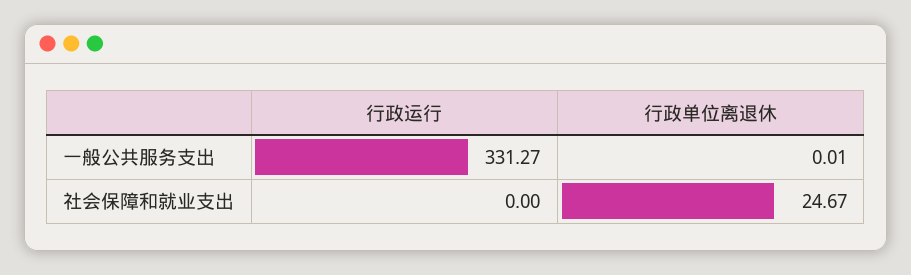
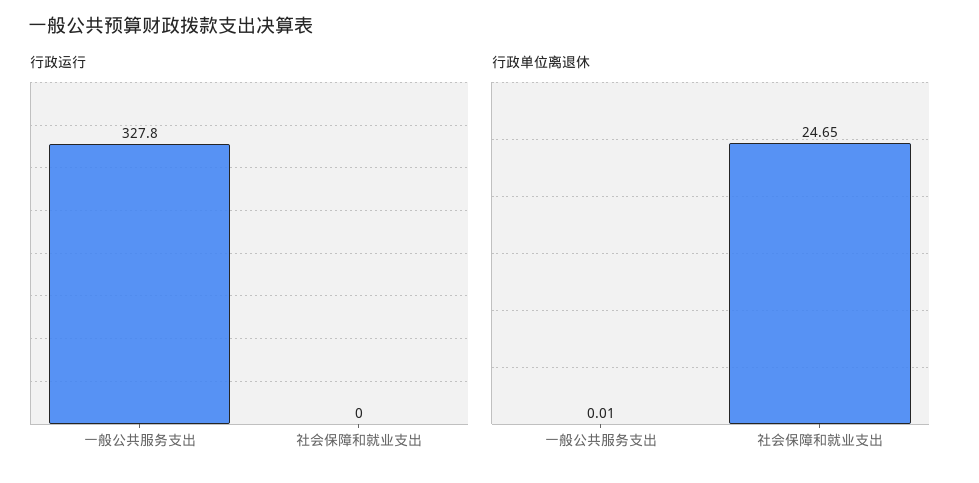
  {
    "行政运行": {
-     "一般公共服务支出": 331.27,
+     "一般公共服务支出": 327.8,
      "社会保障和就业支出": 0
    },
    "行政单位离退休": {
      "一般公共服务支出": 0.01,
-     "社会保障和就业支出": 24.67
+     "社会保障和就业支出": 24.65
    }
  }

